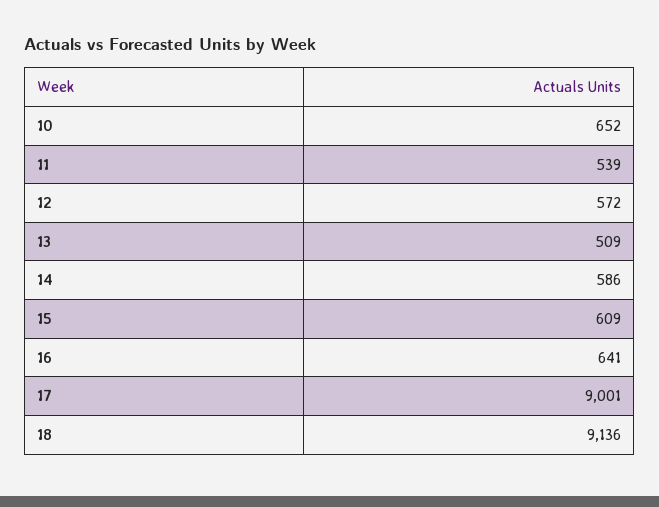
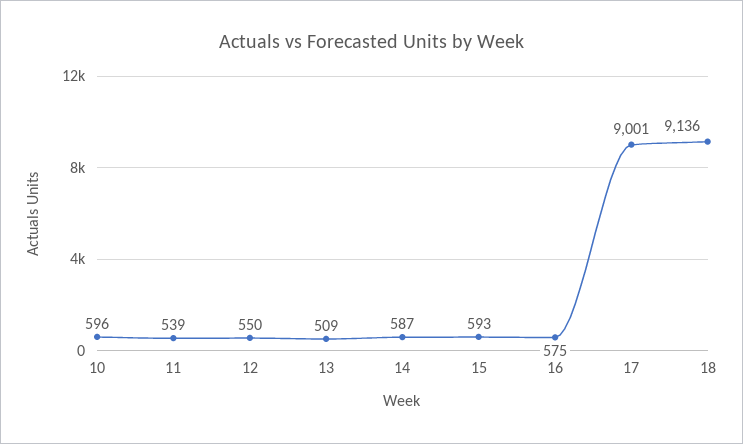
  {
-   "10": 652,
+   "10": 596,
    "11": 539,
-   "12": 572,
+   "12": 550,
    "13": 509,
-   "14": 586,
+   "14": 587,
-   "15": 609,
+   "15": 593,
-   "16": 641,
+   "16": 575,
    "17": 9001,
    "18": 9136
  }

